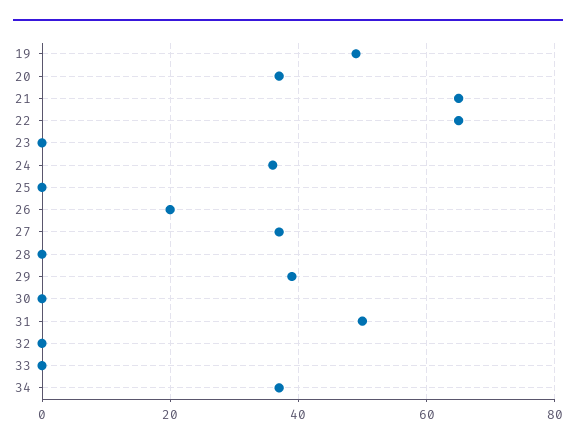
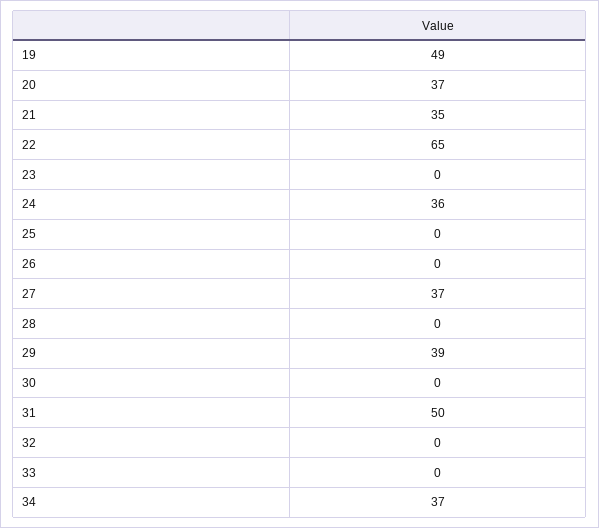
  {
    "19": 49,
    "20": 37,
-   "21": 65,
+   "21": 35,
    "22": 65,
    "23": 0,
    "24": 36,
    "25": 0,
-   "26": 20,
+   "26": 0,
    "27": 37,
    "28": 0,
    "29": 39,
    "30": 0,
    "31": 50,
    "32": 0,
    "33": 0,
    "34": 37
  }

